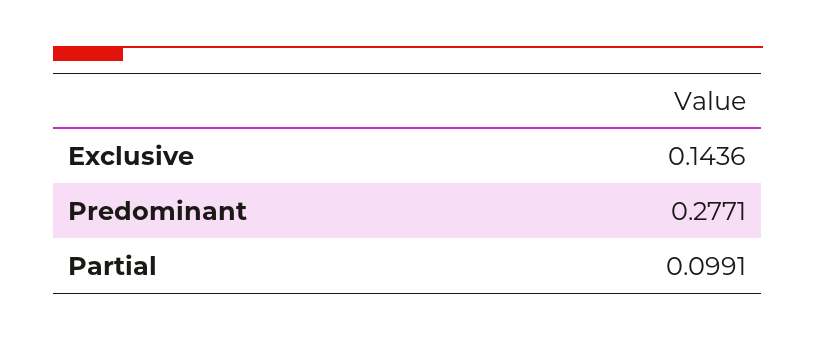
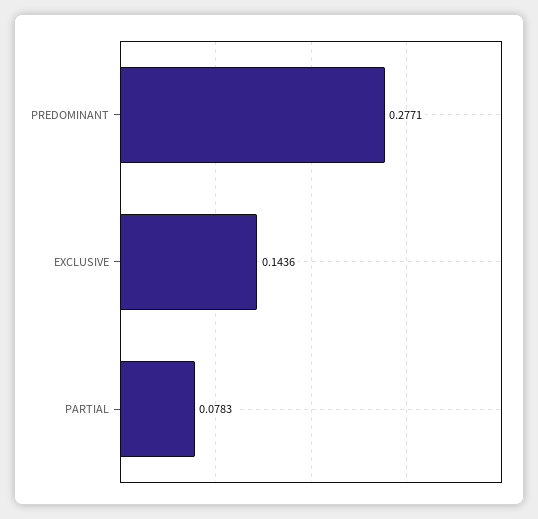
  {
    "Exclusive": 0.1436,
    "Predominant": 0.2771,
-   "Partial": 0.0991
+   "Partial": 0.0783
  }

